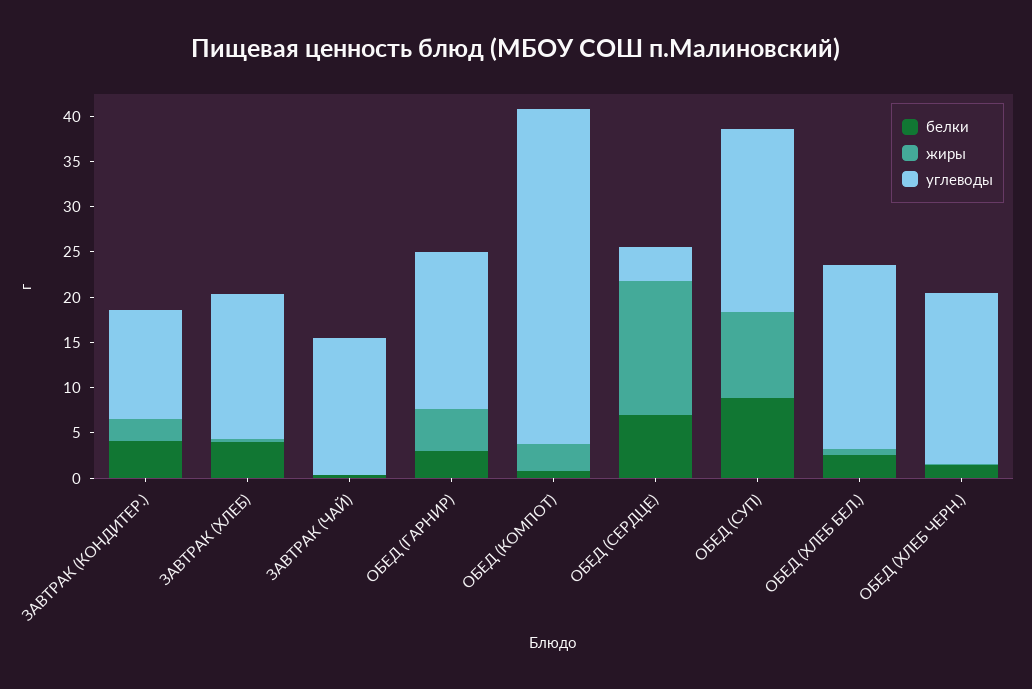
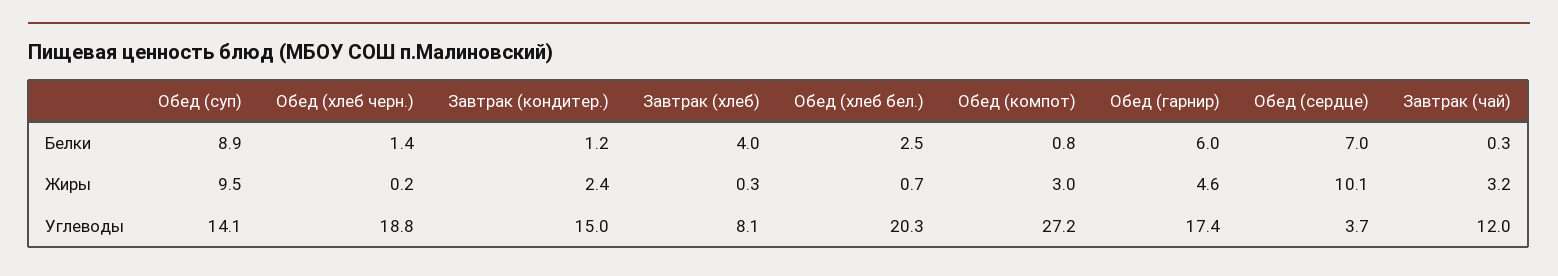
  {
    "белки": {
-     "ЗАВТРАК (КОНДИТЕР.)": 4,
+     "ЗАВТРАК (КОНДИТЕР.)": 1.2,
      "ЗАВТРАК (ХЛЕБ)": 4,
      "ЗАВТРАК (ЧАЙ)": 0.3,
-     "ОБЕД (ГАРНИР)": 3,
+     "ОБЕД (ГАРНИР)": 6,
      "ОБЕД (КОМПОТ)": 0.8,
      "ОБЕД (СЕРДЦЕ)": 7,
      "ОБЕД (СУП)": 8.9,
      "ОБЕД (ХЛЕБ БЕЛ.)": 2.5,
      "ОБЕД (ХЛЕБ ЧЕРН.)": 1.4
    },
    "жиры": {
      "ЗАВТРАК (КОНДИТЕР.)": 2.4,
      "ЗАВТРАК (ХЛЕБ)": 0.3,
-     "ЗАВТРАК (ЧАЙ)": 0,
+     "ЗАВТРАК (ЧАЙ)": 3.2,
      "ОБЕД (ГАРНИР)": 4.6,
      "ОБЕД (КОМПОТ)": 3,
-     "ОБЕД (СЕРДЦЕ)": 15,
+     "ОБЕД (СЕРДЦЕ)": 10.1,
      "ОБЕД (СУП)": 9.5,
      "ОБЕД (ХЛЕБ БЕЛ.)": 0.7,
      "ОБЕД (ХЛЕБ ЧЕРН.)": 0.2
    },
    "углеводы": {
-     "ЗАВТРАК (КОНДИТЕР.)": 12,
+     "ЗАВТРАК (КОНДИТЕР.)": 15,
-     "ЗАВТРАК (ХЛЕБ)": 16,
+     "ЗАВТРАК (ХЛЕБ)": 8.1,
-     "ЗАВТРАК (ЧАЙ)": 15,
+     "ЗАВТРАК (ЧАЙ)": 12,
      "ОБЕД (ГАРНИР)": 17.4,
-     "ОБЕД (КОМПОТ)": 37,
+     "ОБЕД (КОМПОТ)": 27.2,
      "ОБЕД (СЕРДЦЕ)": 3.7,
-     "ОБЕД (СУП)": 20,
+     "ОБЕД (СУП)": 14.1,
      "ОБЕД (ХЛЕБ БЕЛ.)": 20.3,
      "ОБЕД (ХЛЕБ ЧЕРН.)": 18.8
    }
  }

